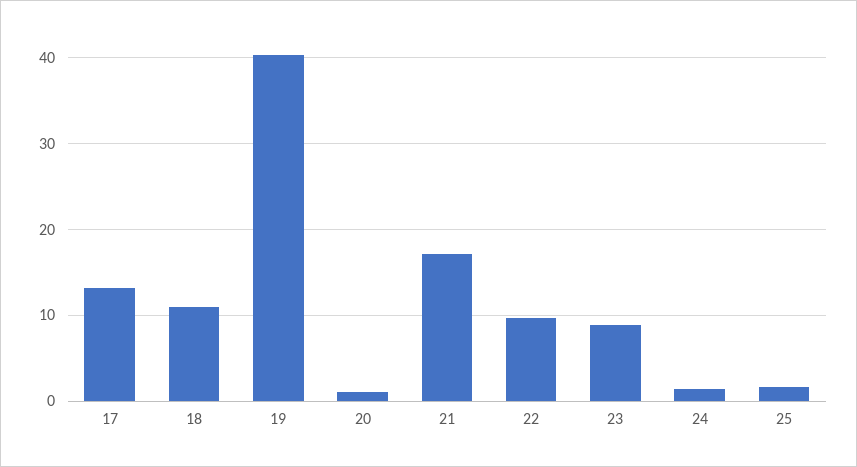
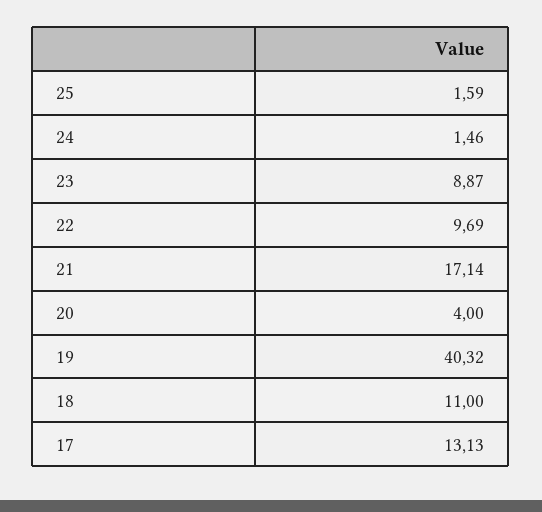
  {
    "17": 13.13,
    "18": 11,
    "19": 40.32,
-   "20": 1,
+   "20": 4,
    "21": 17.14,
    "22": 9.69,
    "23": 8.87,
    "24": 1.46,
    "25": 1.59
  }

